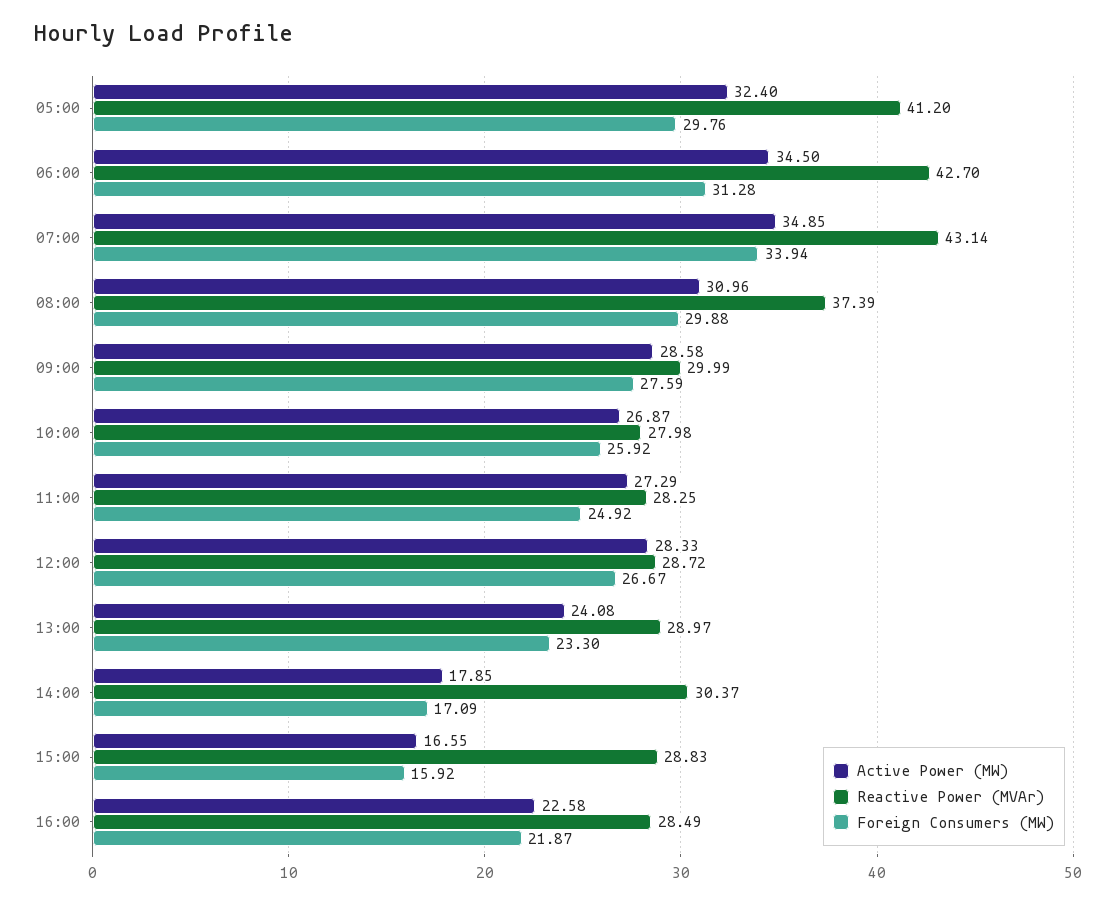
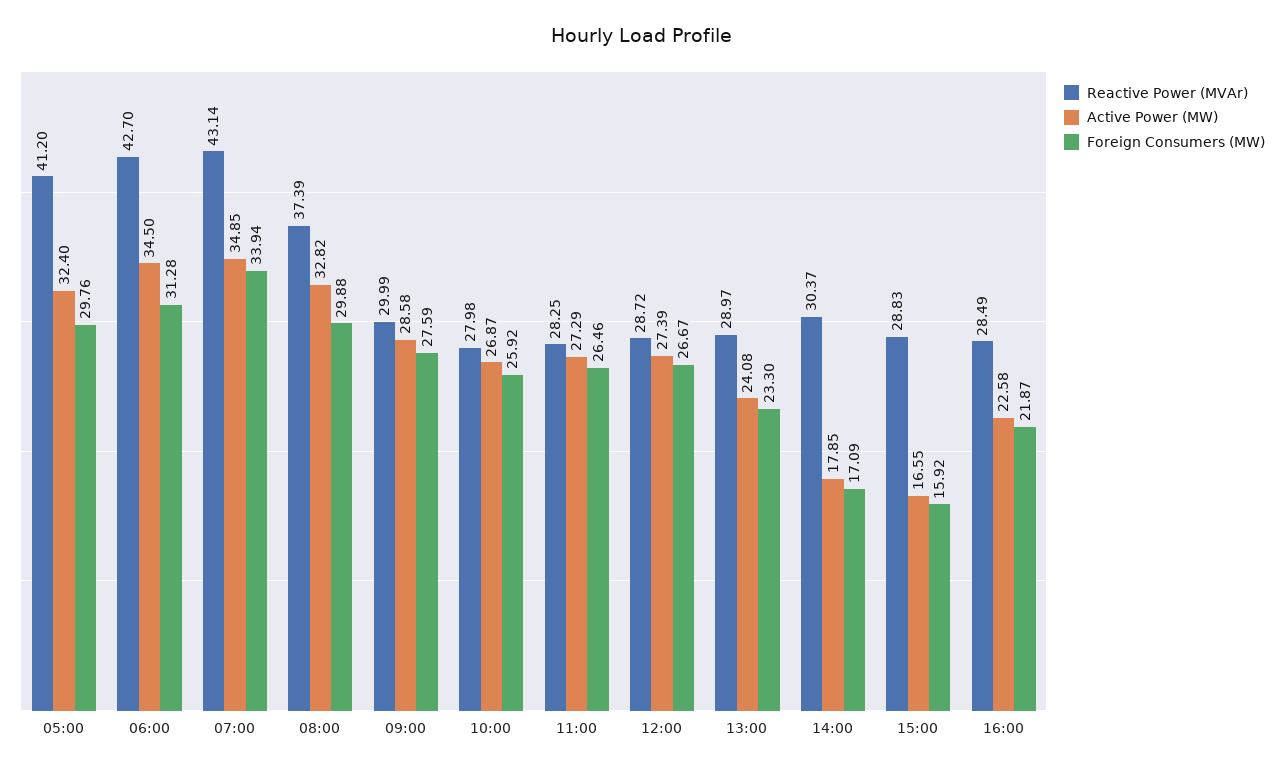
  {
    "Active Power (MW)": {
      "05:00": 32.4,
      "06:00": 34.5,
      "07:00": 34.85,
-     "08:00": 30.96,
+     "08:00": 32.82,
      "09:00": 28.58,
      "10:00": 26.87,
      "11:00": 27.29,
-     "12:00": 28.33,
+     "12:00": 27.39,
      "13:00": 24.08,
      "14:00": 17.85,
      "15:00": 16.55,
      "16:00": 22.58
    },
    "Reactive Power (MVAr)": {
      "05:00": 41.2,
      "06:00": 42.7,
      "07:00": 43.14,
      "08:00": 37.39,
      "09:00": 29.99,
      "10:00": 27.98,
      "11:00": 28.25,
      "12:00": 28.72,
      "13:00": 28.97,
      "14:00": 30.37,
      "15:00": 28.83,
      "16:00": 28.49
    },
    "Foreign Consumers (MW)": {
      "05:00": 29.76,
      "06:00": 31.28,
      "07:00": 33.94,
      "08:00": 29.88,
      "09:00": 27.59,
      "10:00": 25.92,
-     "11:00": 24.92,
+     "11:00": 26.46,
      "12:00": 26.67,
      "13:00": 23.3,
      "14:00": 17.09,
      "15:00": 15.92,
      "16:00": 21.87
    }
  }

